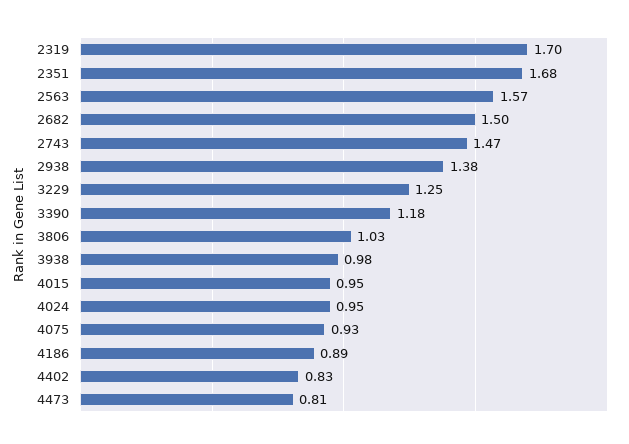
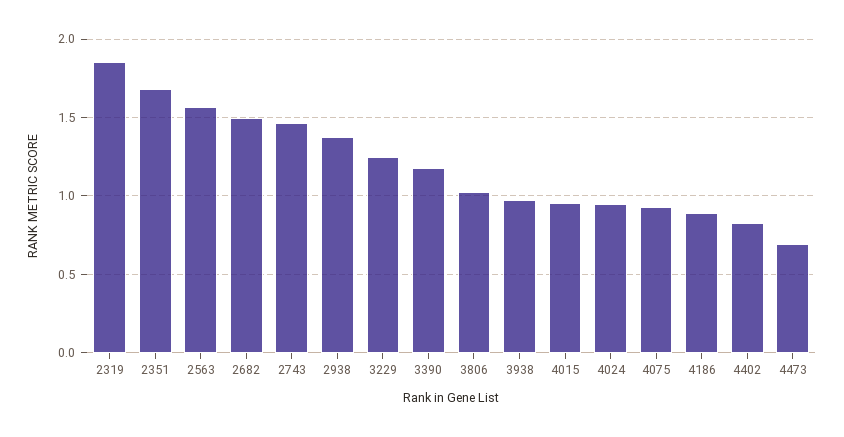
  {
-   "2319": 1.7,
+   "2319": 1.85,
    "2351": 1.68,
    "2563": 1.57,
    "2682": 1.5,
    "2743": 1.47,
    "2938": 1.38,
    "3229": 1.25,
    "3390": 1.18,
    "3806": 1.03,
    "3938": 0.98,
    "4015": 0.95,
    "4024": 0.95,
    "4075": 0.93,
    "4186": 0.89,
    "4402": 0.83,
-   "4473": 0.81
+   "4473": 0.7
  }

